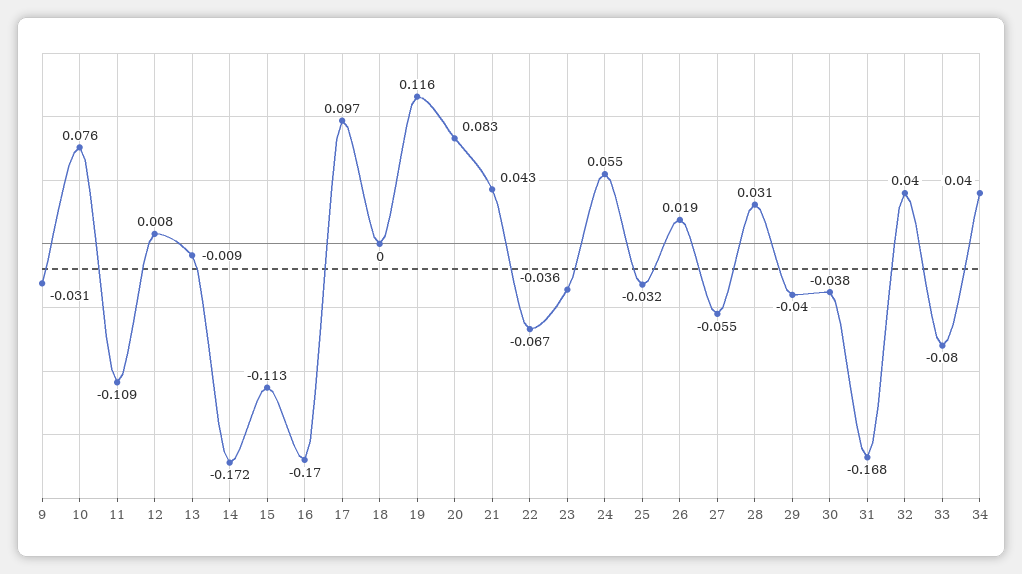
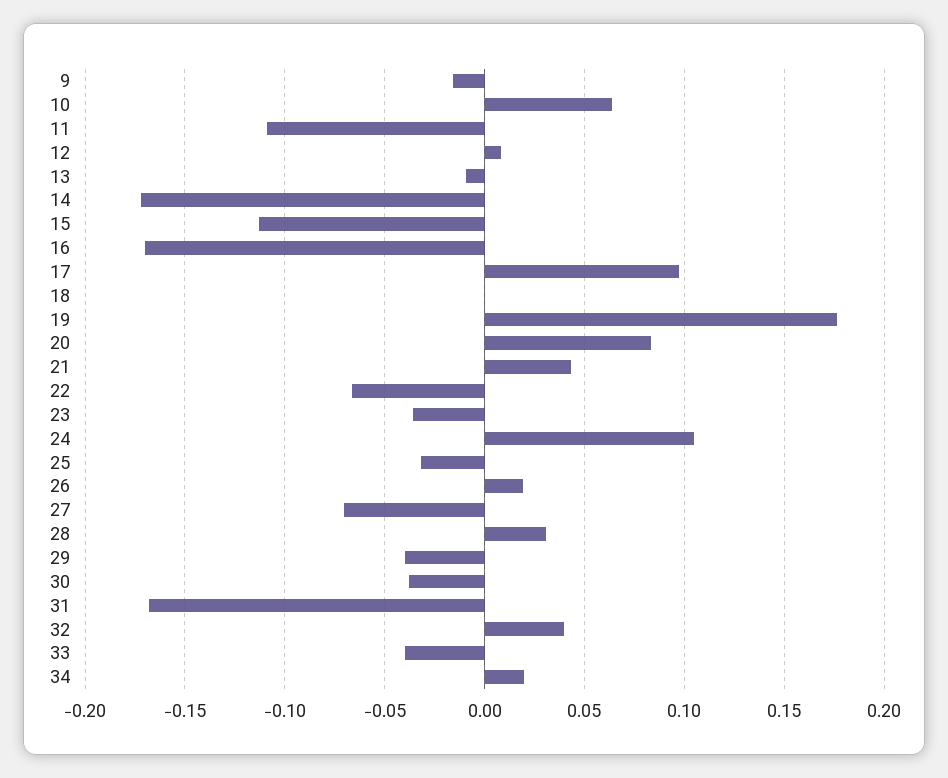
  {
-   "9": -0.031,
+   "9": -0.015,
-   "10": 0.076,
+   "10": 0.065,
    "11": -0.109,
    "12": 0.008,
    "13": -0.009,
    "14": -0.172,
    "15": -0.113,
    "16": -0.17,
    "17": 0.097,
    "18": 0,
-   "19": 0.116,
+   "19": 0.175,
    "20": 0.083,
    "21": 0.043,
    "22": -0.067,
    "23": -0.036,
-   "24": 0.055,
+   "24": 0.105,
    "25": -0.032,
    "26": 0.019,
-   "27": -0.055,
+   "27": -0.07,
    "28": 0.031,
    "29": -0.04,
    "30": -0.038,
    "31": -0.168,
    "32": 0.04,
-   "33": -0.08,
+   "33": -0.04,
-   "34": 0.04
+   "34": 0.02
  }

